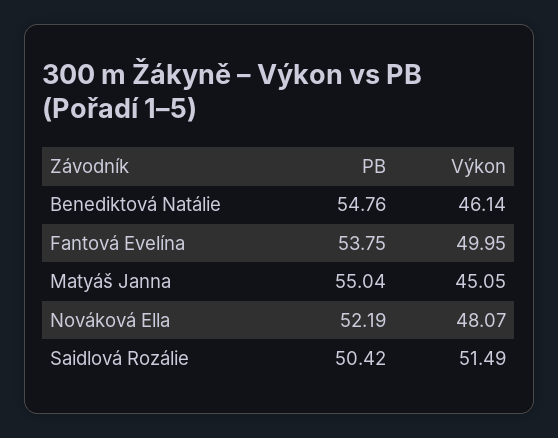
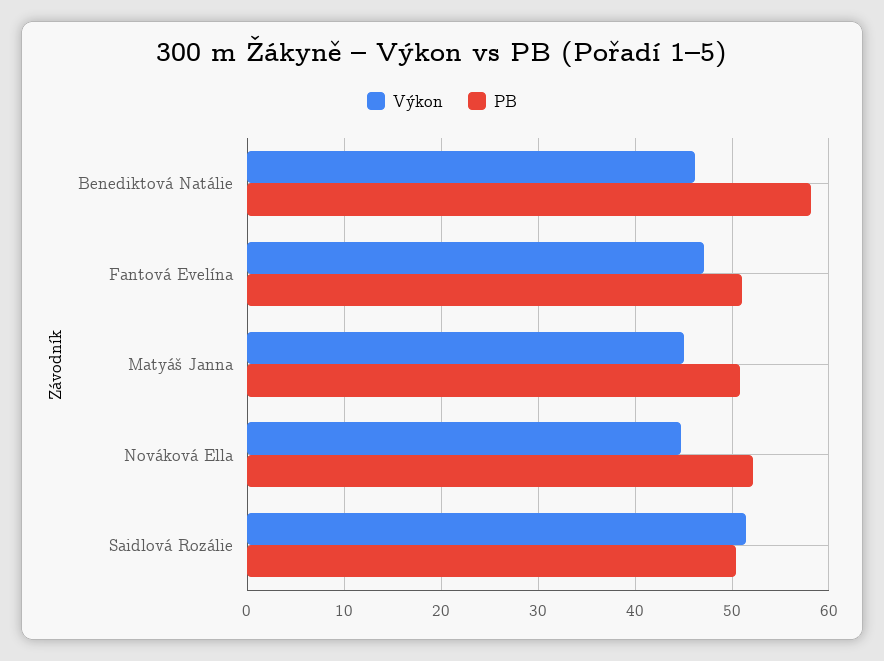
  {
    "PB": {
-     "Benediktová Natálie": 54.76,
+     "Benediktová Natálie": 58,
-     "Fantová Evelína": 53.75,
+     "Fantová Evelína": 51,
-     "Matyáš Janna": 55.04,
+     "Matyáš Janna": 51,
      "Nováková Ella": 52.19,
      "Saidlová Rozálie": 50.42
    },
    "Výkon": {
      "Benediktová Natálie": 46.14,
-     "Fantová Evelína": 49.95,
+     "Fantová Evelína": 47,
      "Matyáš Janna": 45.05,
-     "Nováková Ella": 48.07,
+     "Nováková Ella": 45,
      "Saidlová Rozálie": 51.49
    }
  }

